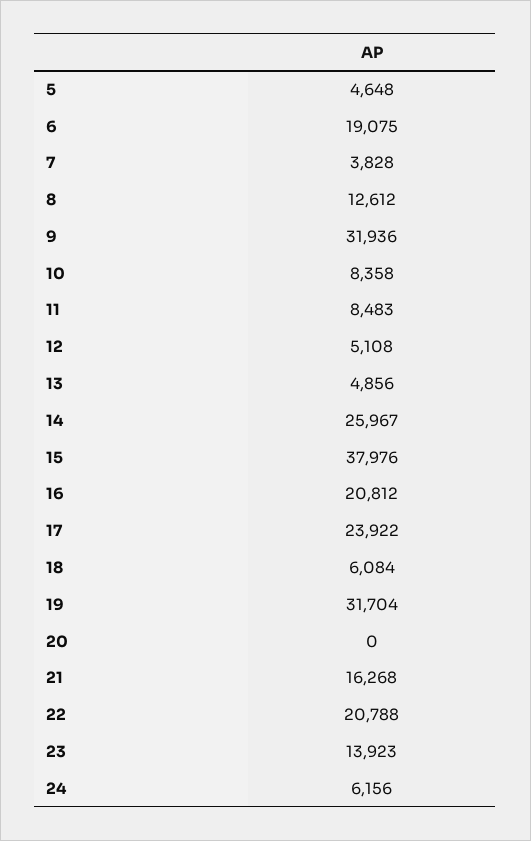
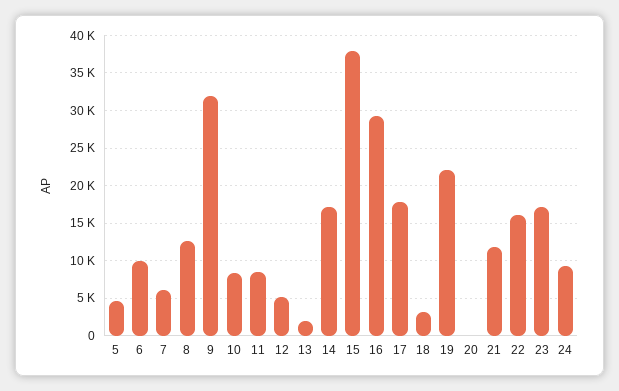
  {
    "5": 4648,
-   "6": 19075,
+   "6": 10000,
-   "7": 3828,
+   "7": 6000,
    "8": 12612,
    "9": 31936,
    "10": 8358,
    "11": 8483,
    "12": 5108,
-   "13": 4856,
+   "13": 2000,
-   "14": 25967,
+   "14": 17000,
    "15": 37976,
-   "16": 20812,
+   "16": 29000,
-   "17": 23922,
+   "17": 18000,
-   "18": 6084,
+   "18": 3000,
-   "19": 31704,
+   "19": 22000,
    "20": 0,
-   "21": 16268,
+   "21": 12000,
-   "22": 20788,
+   "22": 16000,
-   "23": 13923,
+   "23": 17000,
-   "24": 6156
+   "24": 9000
  }

